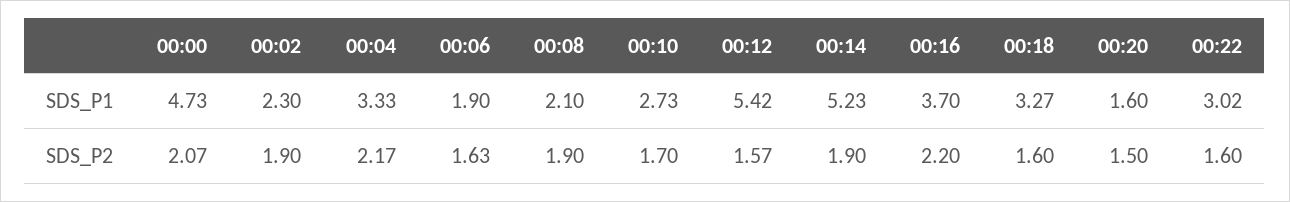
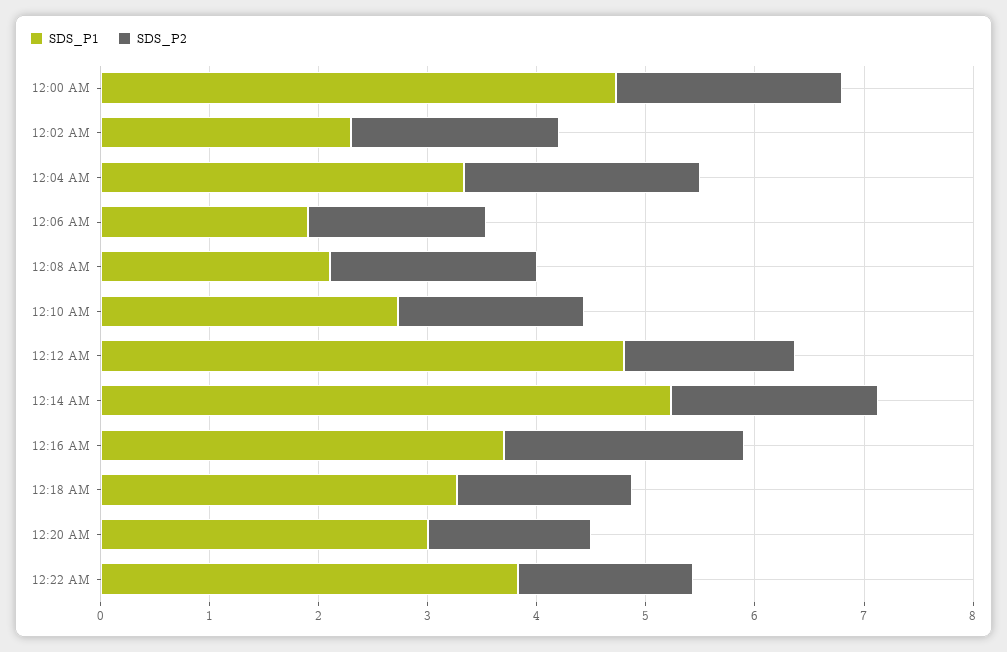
  {
    "SDS_P1": {
      "00:00": 4.73,
      "00:02": 2.3,
      "00:04": 3.33,
      "00:06": 1.9,
      "00:08": 2.1,
      "00:10": 2.73,
-     "00:12": 5.42,
+     "00:12": 4.8,
      "00:14": 5.23,
      "00:16": 3.7,
      "00:18": 3.27,
-     "00:20": 1.6,
+     "00:20": 3,
-     "00:22": 3.02
+     "00:22": 3.8
    },
    "SDS_P2": {
      "00:00": 2.07,
      "00:02": 1.9,
      "00:04": 2.17,
      "00:06": 1.63,
      "00:08": 1.9,
      "00:10": 1.7,
      "00:12": 1.57,
      "00:14": 1.9,
      "00:16": 2.2,
      "00:18": 1.6,
      "00:20": 1.5,
      "00:22": 1.6
    }
  }

